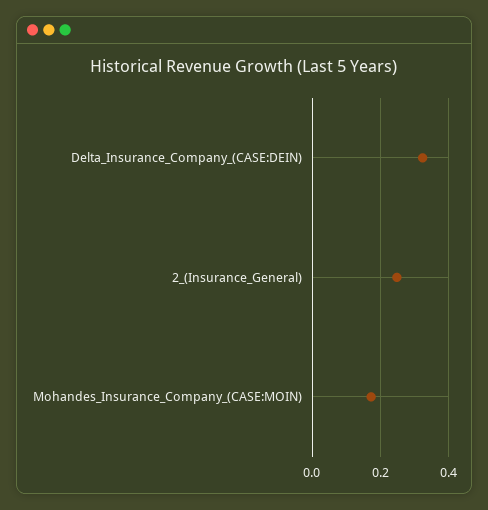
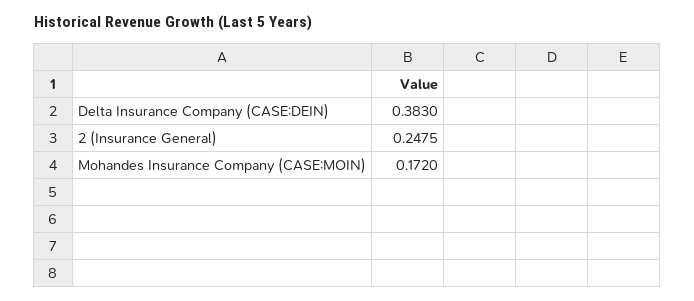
  {
-   "Delta_Insurance_Company_(CASE:DEIN)": 0.32,
+   "Delta_Insurance_Company_(CASE:DEIN)": 0.383,
    "2_(Insurance_General)": 0.2475,
    "Mohandes_Insurance_Company_(CASE:MOIN)": 0.172
  }

